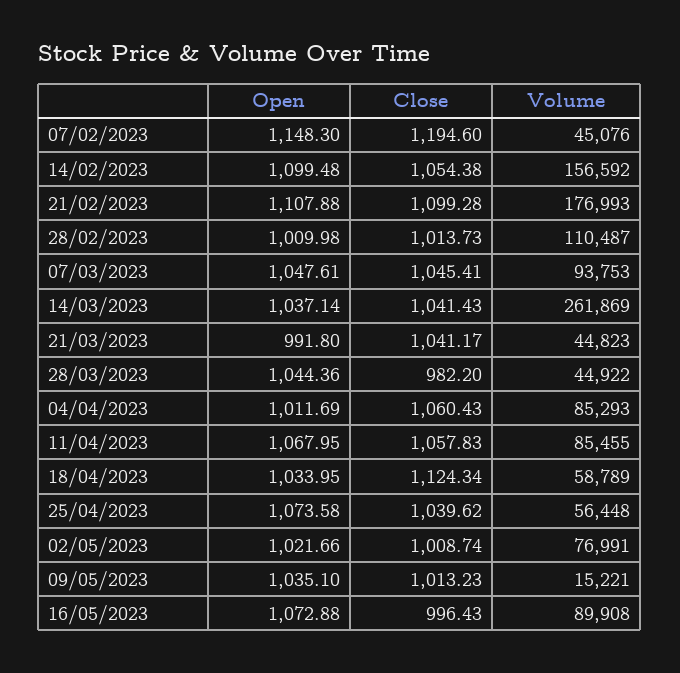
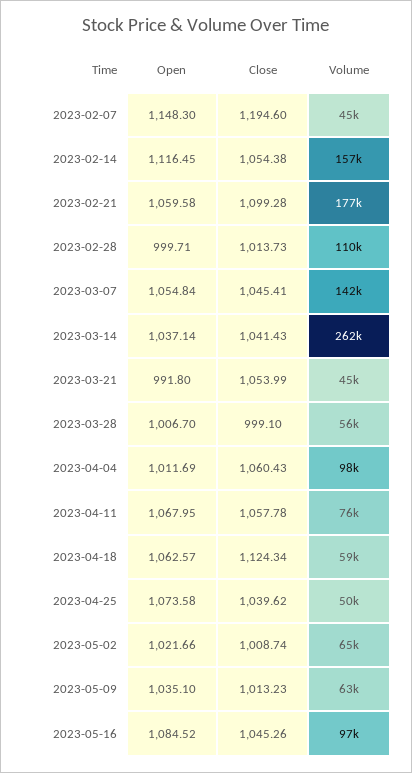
  {
    "Open": {
      "07/02/2023": 1148.3,
-     "14/02/2023": 1099.48,
+     "14/02/2023": 1116.45,
-     "21/02/2023": 1107.88,
+     "21/02/2023": 1059.58,
-     "28/02/2023": 1009.98,
+     "28/02/2023": 999.71,
-     "07/03/2023": 1047.61,
+     "07/03/2023": 1054.84,
      "14/03/2023": 1037.14,
      "21/03/2023": 991.8,
-     "28/03/2023": 1044.36,
+     "28/03/2023": 1006.7,
      "04/04/2023": 1011.69,
      "11/04/2023": 1067.95,
-     "18/04/2023": 1033.95,
+     "18/04/2023": 1062.57,
      "25/04/2023": 1073.58,
      "02/05/2023": 1021.66,
      "09/05/2023": 1035.1,
-     "16/05/2023": 1072.88
+     "16/05/2023": 1084.52
    },
    "Close": {
      "07/02/2023": 1194.6,
      "14/02/2023": 1054.38,
      "21/02/2023": 1099.28,
      "28/02/2023": 1013.73,
      "07/03/2023": 1045.41,
      "14/03/2023": 1041.43,
-     "21/03/2023": 1041.17,
+     "21/03/2023": 1053.99,
-     "28/03/2023": 982.2,
+     "28/03/2023": 999.1,
      "04/04/2023": 1060.43,
-     "11/04/2023": 1057.83,
+     "11/04/2023": 1057.78,
      "18/04/2023": 1124.34,
      "25/04/2023": 1039.62,
      "02/05/2023": 1008.74,
      "09/05/2023": 1013.23,
-     "16/05/2023": 996.43
+     "16/05/2023": 1045.26
    },
    "Volume": {
      "07/02/2023": 45076,
      "14/02/2023": 156592,
      "21/02/2023": 176993,
      "28/02/2023": 110487,
-     "07/03/2023": 93753,
+     "07/03/2023": 142000,
      "14/03/2023": 261869,
      "21/03/2023": 44823,
-     "28/03/2023": 44922,
+     "28/03/2023": 56000,
-     "04/04/2023": 85293,
+     "04/04/2023": 98000,
-     "11/04/2023": 85455,
+     "11/04/2023": 76000,
      "18/04/2023": 58789,
-     "25/04/2023": 56448,
+     "25/04/2023": 50000,
-     "02/05/2023": 76991,
+     "02/05/2023": 65000,
-     "09/05/2023": 15221,
+     "09/05/2023": 63000,
-     "16/05/2023": 89908
+     "16/05/2023": 97000
    }
  }

